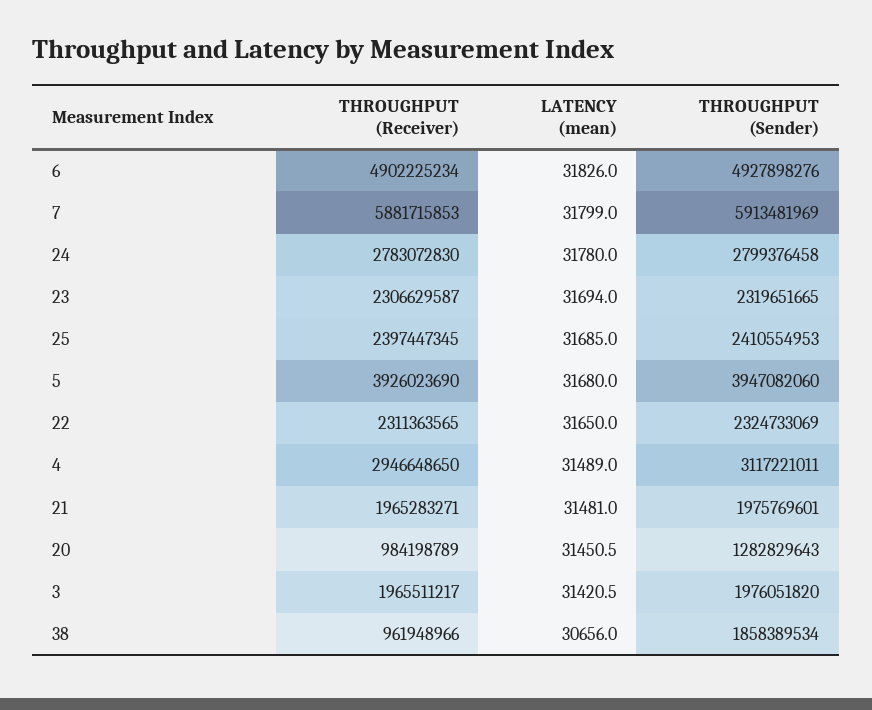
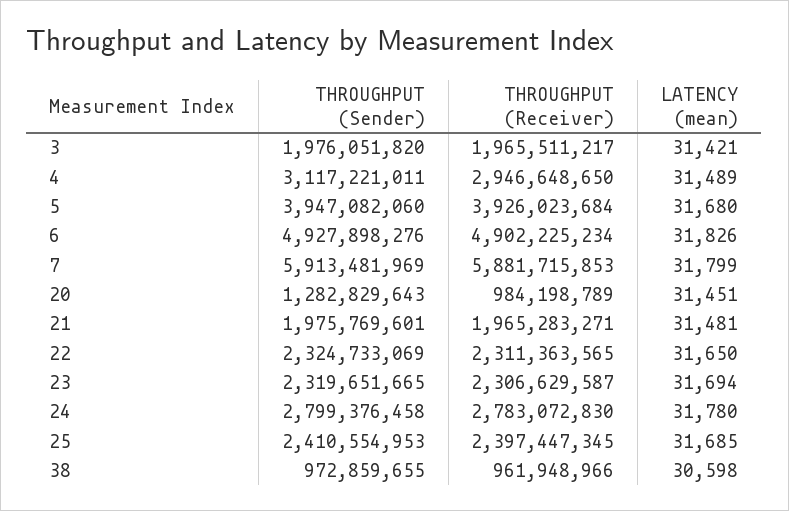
  {
    "THROUGHPUT (Receiver)": {
      "6": 4902225234,
      "7": 5881715853,
      "24": 2783072830,
      "23": 2306629587,
      "25": 2397447345,
-     "5": 3926023690,
+     "5": 3926023684,
      "22": 2311363565,
      "4": 2946648650,
      "21": 1965283271,
      "20": 984198789,
      "3": 1965511217,
      "38": 961948966
    },
    "LATENCY (mean)": {
      "6": 31826,
      "7": 31799,
      "24": 31780,
      "23": 31694,
      "25": 31685,
      "5": 31680,
      "22": 31650,
      "4": 31489,
      "21": 31481,
      "20": 31450.5,
      "3": 31420.5,
-     "38": 30656
+     "38": 30598
    },
    "THROUGHPUT (Sender)": {
      "6": 4927898276,
      "7": 5913481969,
      "24": 2799376458,
      "23": 2319651665,
      "25": 2410554953,
      "5": 3947082060,
      "22": 2324733069,
      "4": 3117221011,
      "21": 1975769601,
      "20": 1282829643,
      "3": 1976051820,
-     "38": 1858389534
+     "38": 972859655
    }
  }

